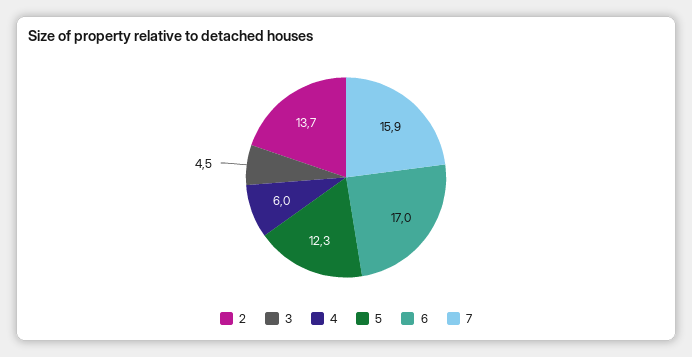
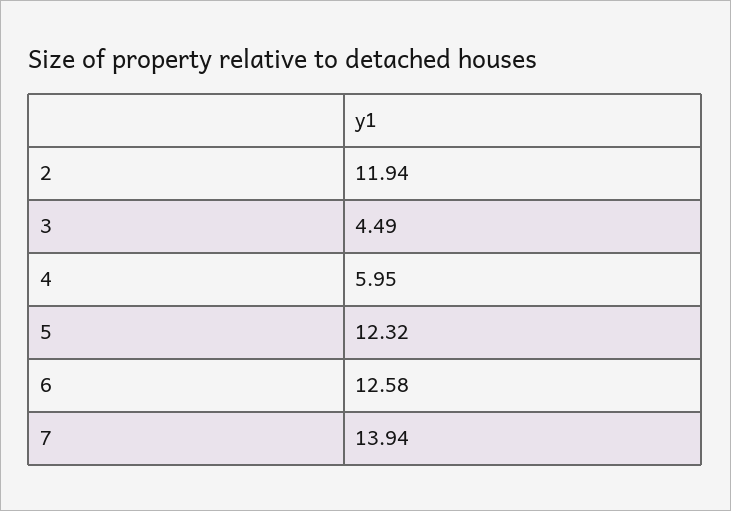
  {
-   "2": 13.7,
+   "2": 11.94,
    "3": 4.49,
    "4": 5.95,
    "5": 12.32,
-   "6": 17,
+   "6": 12.58,
-   "7": 15.9
+   "7": 13.94
  }

